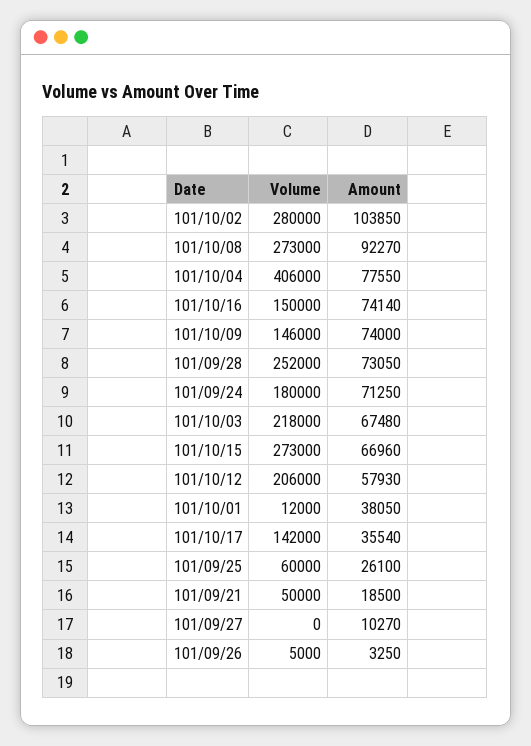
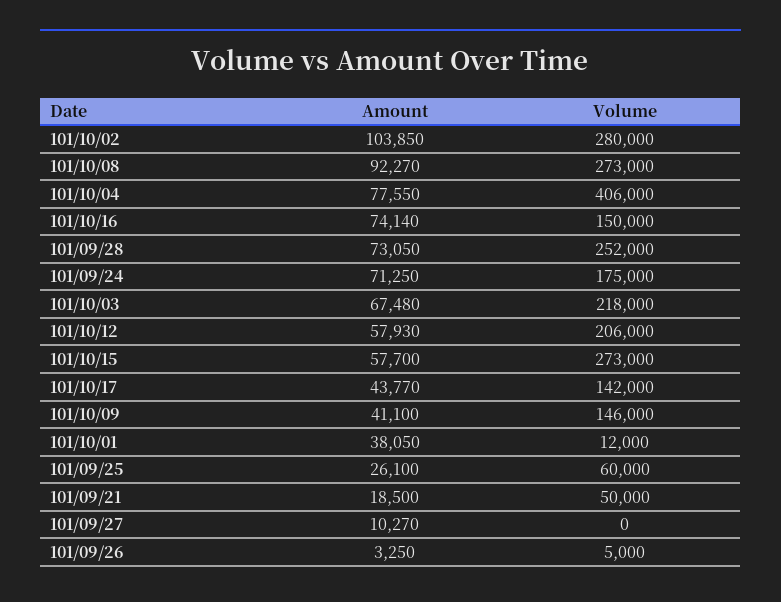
  {
    "Volume": {
      "101/10/02": 280000,
      "101/10/08": 273000,
      "101/10/04": 406000,
      "101/10/16": 150000,
      "101/10/09": 146000,
      "101/09/28": 252000,
-     "101/09/24": 180000,
+     "101/09/24": 175000,
      "101/10/03": 218000,
      "101/10/15": 273000,
      "101/10/12": 206000,
      "101/10/01": 12000,
      "101/10/17": 142000,
      "101/09/25": 60000,
      "101/09/21": 50000,
      "101/09/27": 0,
      "101/09/26": 5000
    },
    "Amount": {
      "101/10/02": 103850,
      "101/10/08": 92270,
      "101/10/04": 77550,
      "101/10/16": 74140,
-     "101/10/09": 74000,
+     "101/10/09": 41100,
      "101/09/28": 73050,
      "101/09/24": 71250,
      "101/10/03": 67480,
-     "101/10/15": 66960,
+     "101/10/15": 57700,
      "101/10/12": 57930,
      "101/10/01": 38050,
-     "101/10/17": 35540,
+     "101/10/17": 43770,
      "101/09/25": 26100,
      "101/09/21": 18500,
      "101/09/27": 10270,
      "101/09/26": 3250
    }
  }

